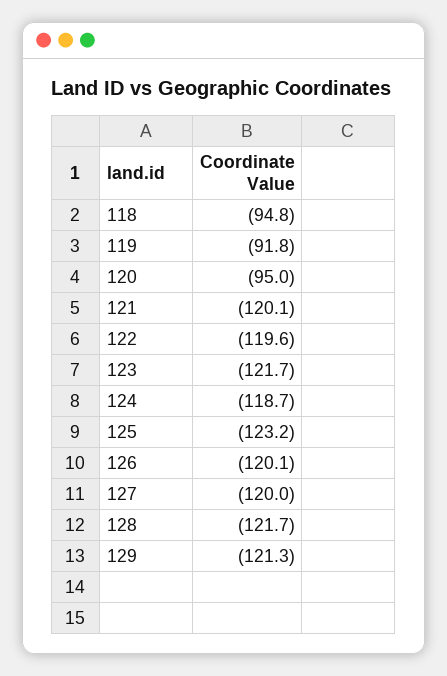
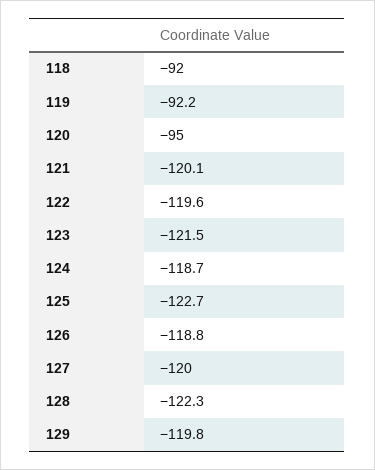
  {
-   "118": -94.8,
+   "118": -92,
-   "119": -91.8,
+   "119": -92.2,
    "120": -95,
    "121": -120.1,
    "122": -119.6,
-   "123": -121.7,
+   "123": -121.5,
    "124": -118.7,
-   "125": -123.2,
+   "125": -122.7,
-   "126": -120.1,
+   "126": -118.8,
    "127": -120,
-   "128": -121.7,
+   "128": -122.3,
-   "129": -121.3
+   "129": -119.8
  }

